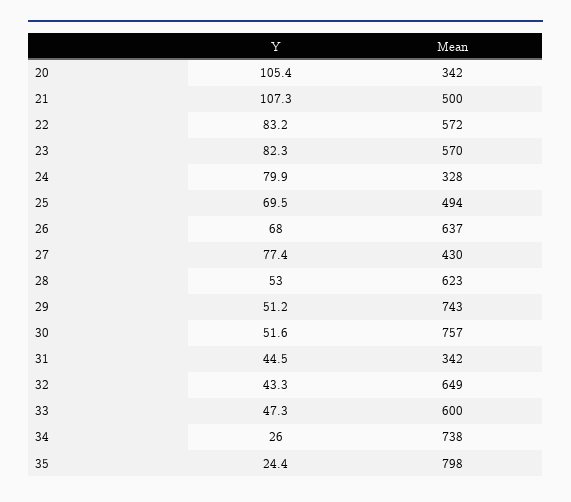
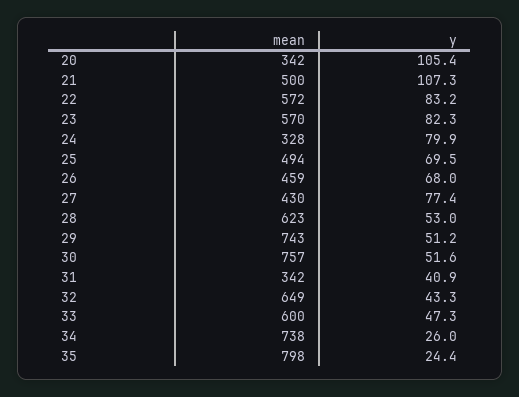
  {
    "Y": {
      "20": 105.4,
      "21": 107.3,
      "22": 83.2,
      "23": 82.3,
      "24": 79.9,
      "25": 69.5,
      "26": 68,
      "27": 77.4,
      "28": 53,
      "29": 51.2,
      "30": 51.6,
-     "31": 44.5,
+     "31": 40.9,
      "32": 43.3,
      "33": 47.3,
      "34": 26,
      "35": 24.4
    },
    "Mean": {
      "20": 342,
      "21": 500,
      "22": 572,
      "23": 570,
      "24": 328,
      "25": 494,
-     "26": 637,
+     "26": 459,
      "27": 430,
      "28": 623,
      "29": 743,
      "30": 757,
      "31": 342,
      "32": 649,
      "33": 600,
      "34": 738,
      "35": 798
    }
  }

